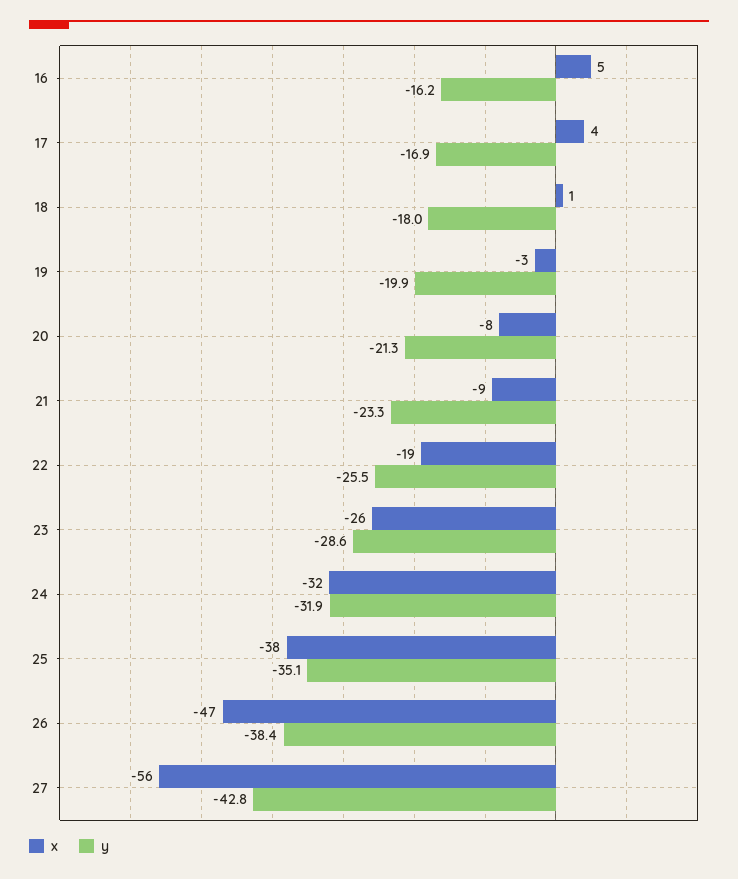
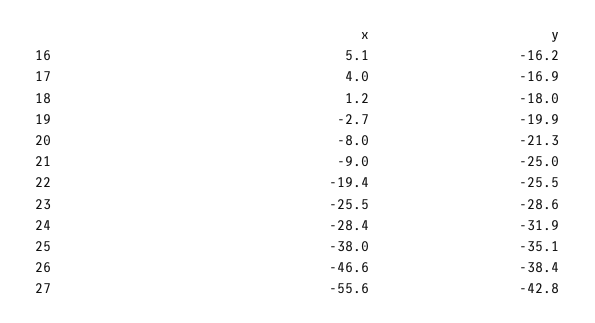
  {
    "x": {
      "16": 5.1,
      "17": 4,
      "18": 1.2,
      "19": -2.7,
      "20": -8,
      "21": -9,
      "22": -19.4,
      "23": -25.5,
-     "24": -32,
+     "24": -28.4,
      "25": -38,
      "26": -46.6,
      "27": -55.6
    },
    "y": {
      "16": -16.2,
      "17": -16.9,
      "18": -18,
      "19": -19.9,
      "20": -21.3,
-     "21": -23.3,
+     "21": -25,
      "22": -25.5,
      "23": -28.6,
      "24": -31.9,
      "25": -35.1,
      "26": -38.4,
      "27": -42.8
    }
  }

